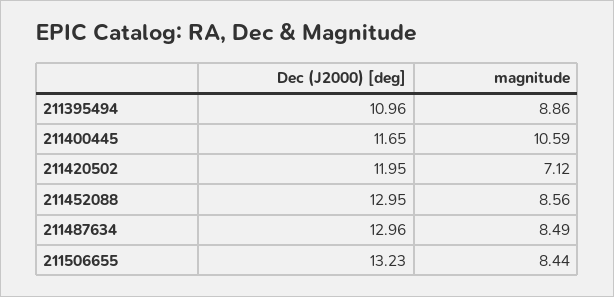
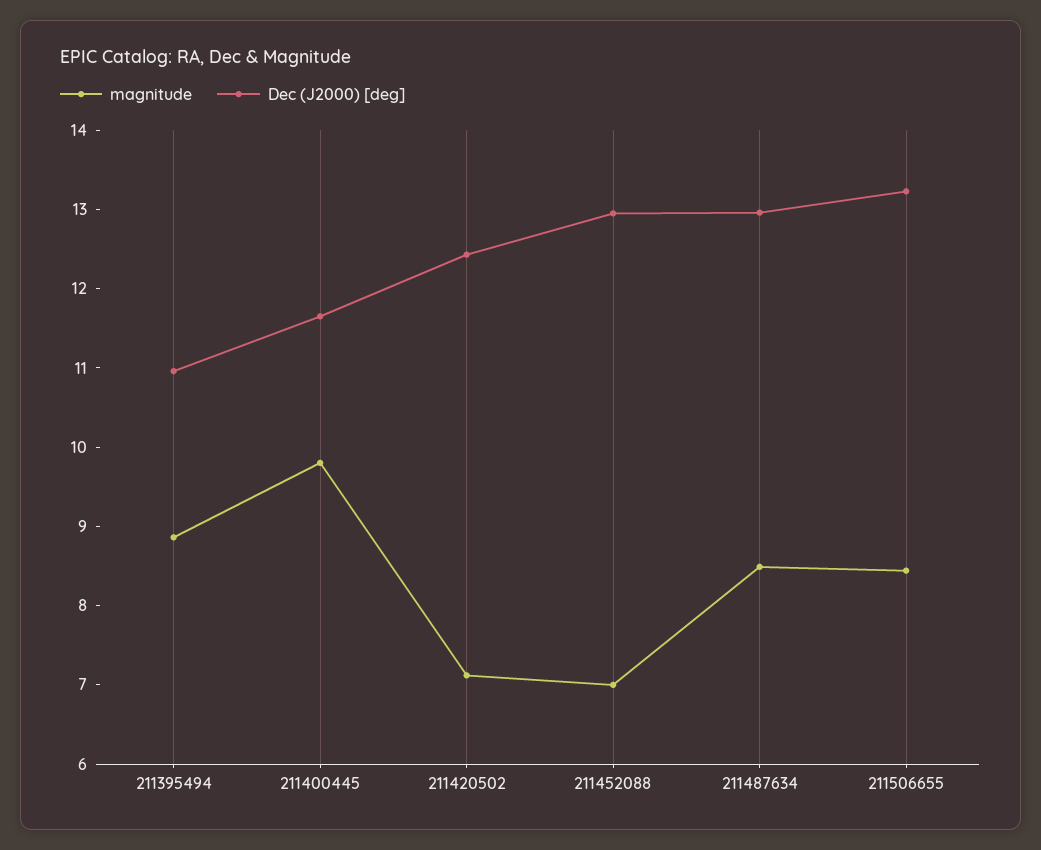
  {
    "Dec (J2000) [deg]": {
      "211395494": 10.96,
      "211400445": 11.65,
-     "211420502": 11.95,
+     "211420502": 12.4,
      "211452088": 12.95,
      "211487634": 12.96,
      "211506655": 13.23
    },
    "magnitude": {
      "211395494": 8.86,
-     "211400445": 10.59,
+     "211400445": 9.8,
      "211420502": 7.12,
-     "211452088": 8.56,
+     "211452088": 7,
      "211487634": 8.49,
      "211506655": 8.44
    }
  }

